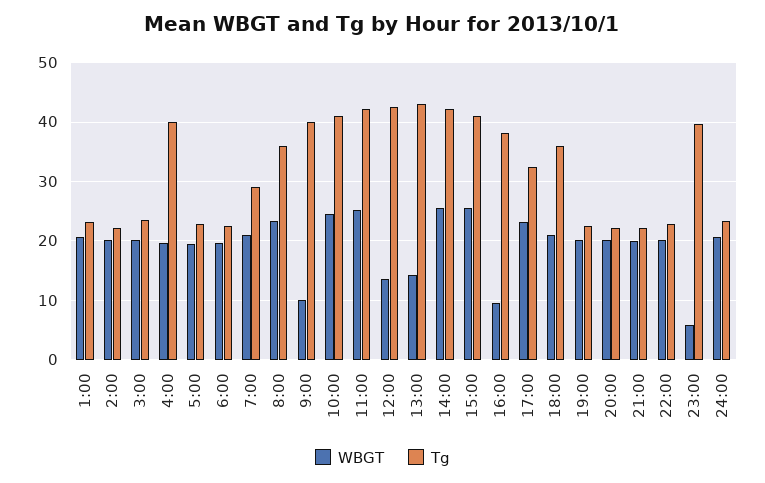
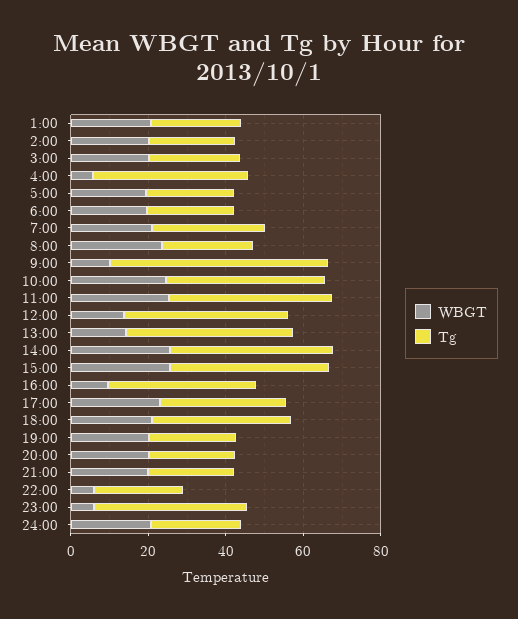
  {
    "WBGT": {
      "1:00": 20,
      "2:00": 20,
      "3:00": 20,
-     "4:00": 20,
+     "4:00": 5,
      "5:00": 20,
      "6:00": 20,
      "7:00": 22,
      "8:00": 24,
      "9:00": 10,
      "10:00": 24,
      "11:00": 26,
      "12:00": 14,
      "13:00": 14,
      "14:00": 26,
      "15:00": 26,
      "16:00": 10,
      "17:00": 24,
      "18:00": 22,
      "19:00": 20,
      "20:00": 20,
      "21:00": 20,
-     "22:00": 20,
+     "22:00": 5,
      "23:00": 6,
      "24:00": 20
    },
    "Tg": {
      "1:00": 24,
      "2:00": 22,
      "3:00": 24,
      "4:00": 40,
      "5:00": 22,
      "6:00": 22,
      "7:00": 30,
-     "8:00": 36,
+     "8:00": 25,
-     "9:00": 40,
+     "9:00": 55,
      "10:00": 42,
      "11:00": 42,
      "12:00": 42,
      "13:00": 44,
      "14:00": 42,
      "15:00": 42,
      "16:00": 38,
      "17:00": 32,
      "18:00": 36,
      "19:00": 22,
      "20:00": 22,
      "21:00": 22,
      "22:00": 22,
      "23:00": 40,
      "24:00": 24
    }
  }

